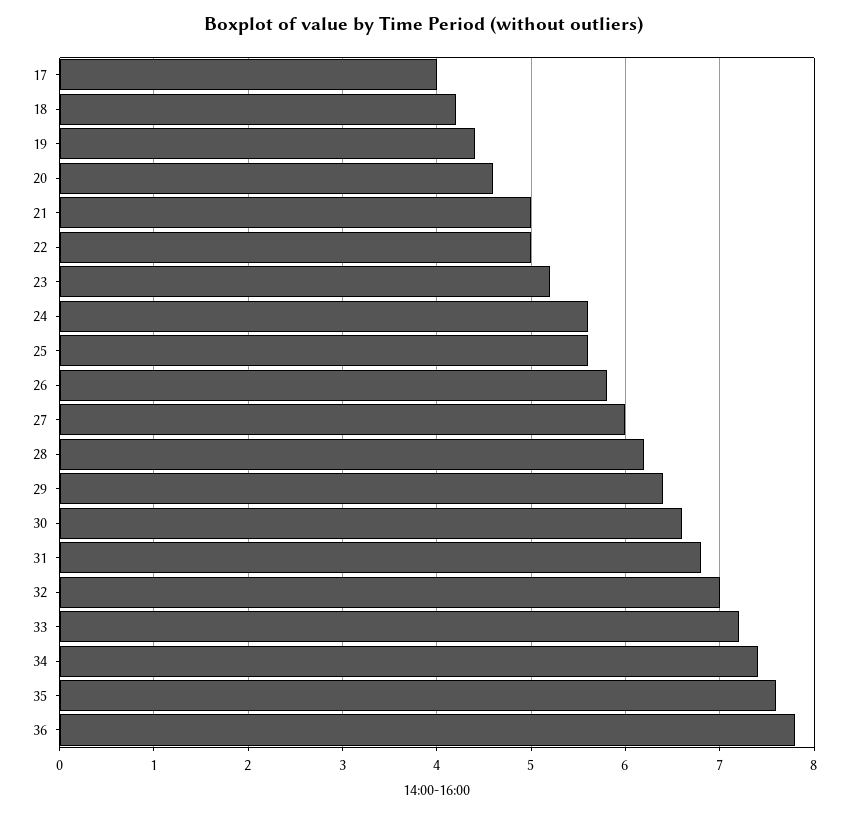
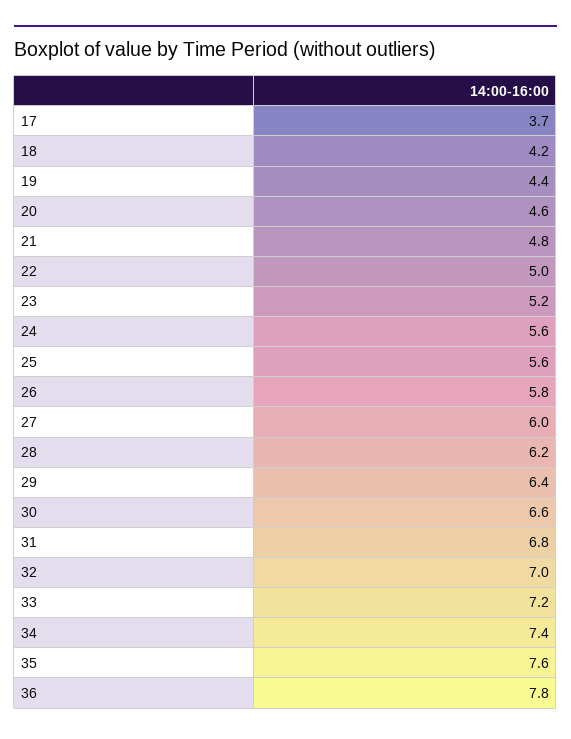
  {
-   "17": 4,
+   "17": 3.7,
    "18": 4.2,
    "19": 4.4,
    "20": 4.6,
-   "21": 5,
+   "21": 4.8,
    "22": 5,
    "23": 5.2,
    "24": 5.6,
    "25": 5.6,
    "26": 5.8,
    "27": 6,
    "28": 6.2,
    "29": 6.4,
    "30": 6.6,
    "31": 6.8,
    "32": 7,
    "33": 7.2,
    "34": 7.4,
    "35": 7.6,
    "36": 7.8
  }

